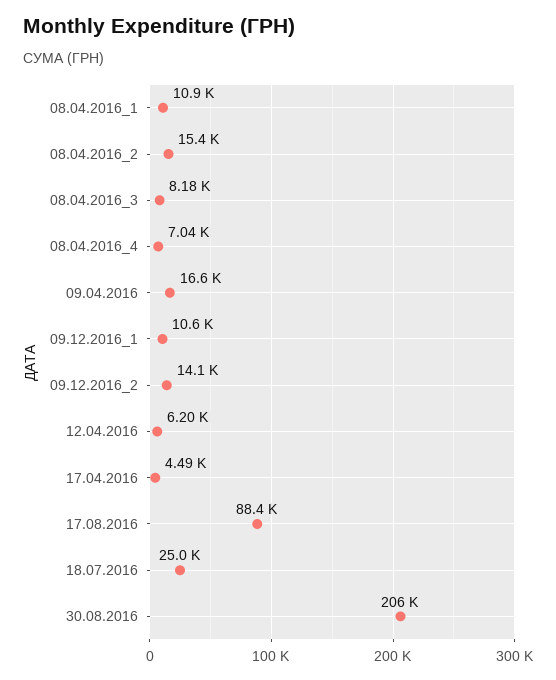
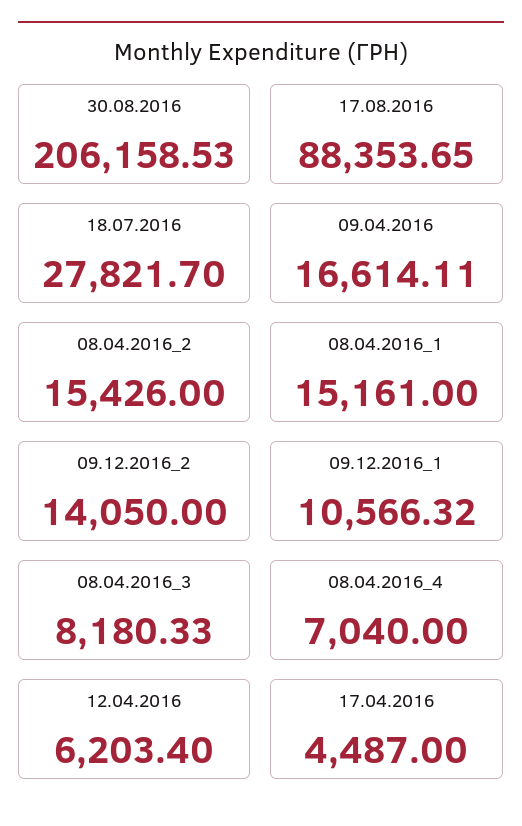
  {
-   "08.04.2016_1": 10900,
+   "08.04.2016_1": 15161,
    "08.04.2016_2": 15426,
    "08.04.2016_3": 8180.33,
    "08.04.2016_4": 7040,
    "09.04.2016": 16614.11,
    "09.12.2016_1": 10566.32,
    "09.12.2016_2": 14050,
    "12.04.2016": 6203.4,
    "17.04.2016": 4487,
    "17.08.2016": 88353.65,
-   "18.07.2016": 25000,
+   "18.07.2016": 27821.7,
    "30.08.2016": 206158.53
  }

